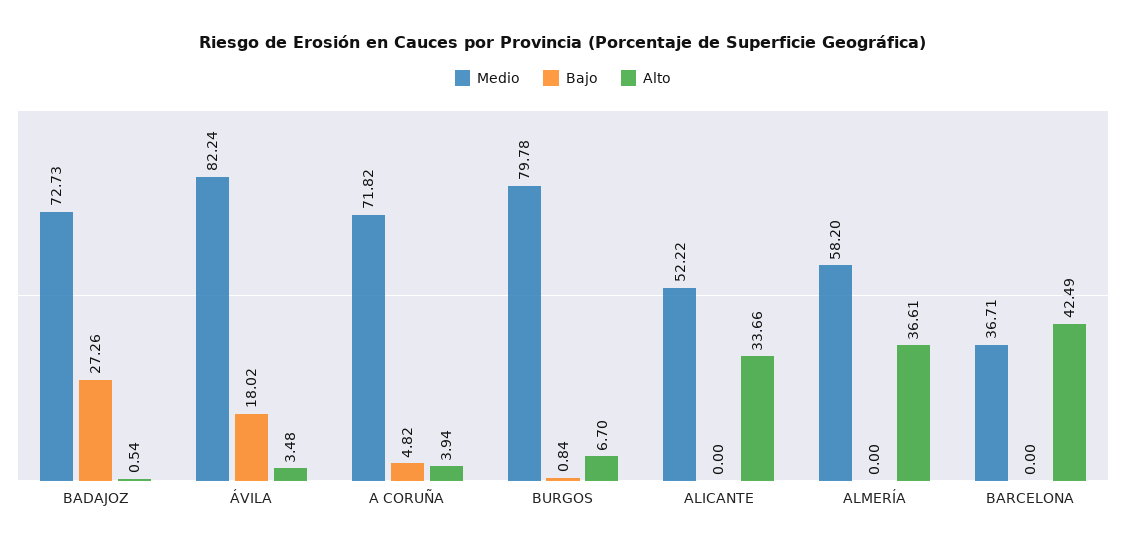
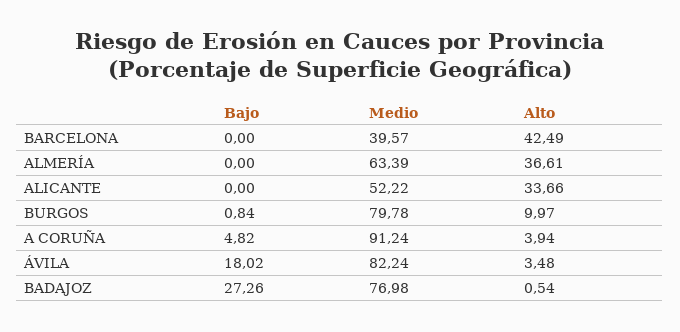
  {
    "Medio": {
-     "BADAJOZ": 72.73,
+     "BADAJOZ": 76.98,
      "ÁVILA": 82.24,
-     "A CORUÑA": 71.82,
+     "A CORUÑA": 91.24,
      "BURGOS": 79.78,
      "ALICANTE": 52.22,
-     "ALMERÍA": 58.2,
+     "ALMERÍA": 63.39,
-     "BARCELONA": 36.71
+     "BARCELONA": 39.57
    },
    "Bajo": {
      "BADAJOZ": 27.26,
      "ÁVILA": 18.02,
      "A CORUÑA": 4.82,
      "BURGOS": 0.84,
      "ALICANTE": 0,
      "ALMERÍA": 0,
      "BARCELONA": 0
    },
    "Alto": {
      "BADAJOZ": 0.54,
      "ÁVILA": 3.48,
      "A CORUÑA": 3.94,
-     "BURGOS": 6.7,
+     "BURGOS": 9.97,
      "ALICANTE": 33.66,
      "ALMERÍA": 36.61,
      "BARCELONA": 42.49
    }
  }

